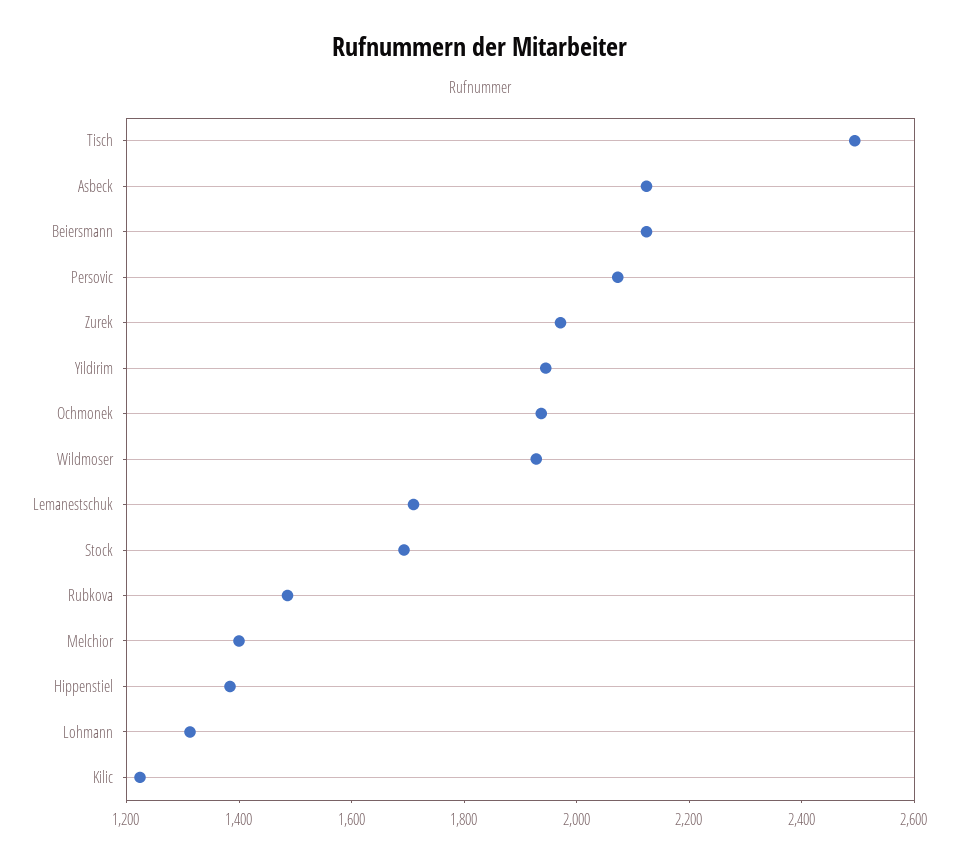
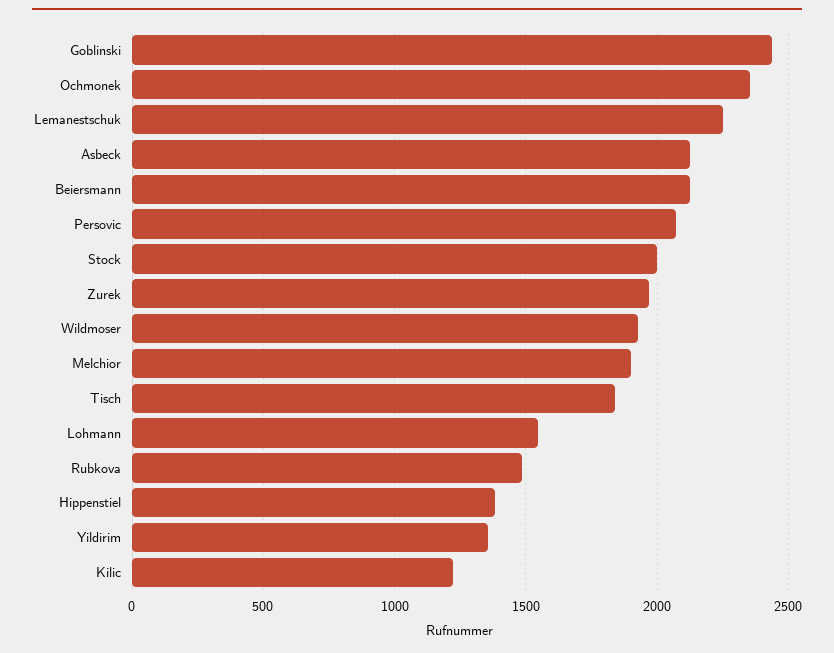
  {
-   "Tisch": 2500,
+   "Tisch": 1850,
    "Asbeck": 2100,
    "Beiersmann": 2100,
    "Persovic": 2050,
    "Zurek": 1950,
-   "Yildirim": 1950,
+   "Yildirim": 1350,
-   "Ochmonek": 1950,
+   "Ochmonek": 2350,
    "Wildmoser": 1950,
-   "Lemanestschuk": 1700,
+   "Lemanestschuk": 2250,
-   "Stock": 1700,
+   "Stock": 2000,
    "Rubkova": 1500,
-   "Melchior": 1400,
+   "Melchior": 1900,
    "Hippenstiel": 1400,
-   "Lohmann": 1300,
+   "Lohmann": 1550,
-   "Kilic": 1200
+   "Kilic": 1200,
+   "Goblinski": 2450
  }

